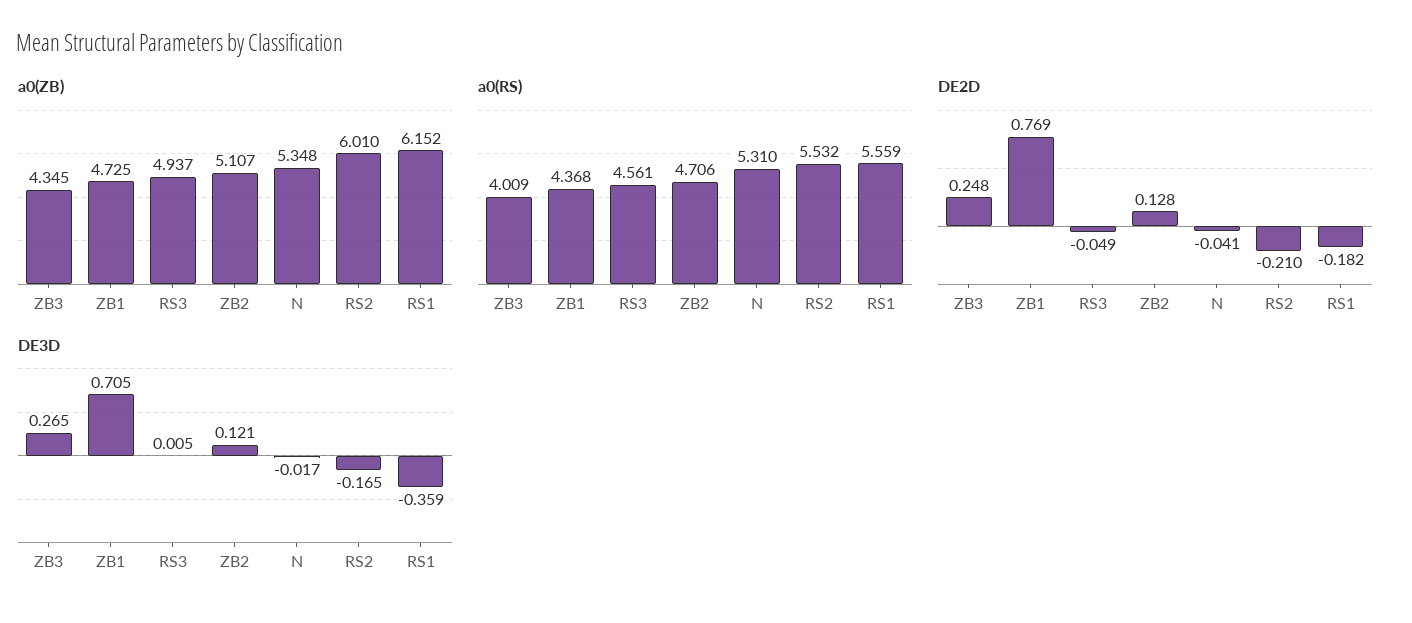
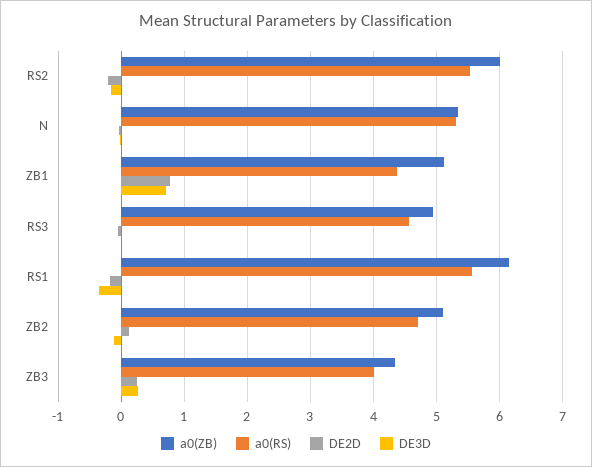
  {
    "a0(ZB)": {
      "ZB3": 4.345,
-     "ZB1": 4.725,
+     "ZB1": 5.1,
      "RS3": 4.937,
      "ZB2": 5.107,
      "N": 5.348,
      "RS2": 6.01,
      "RS1": 6.152
    },
    "a0(RS)": {
      "ZB3": 4.009,
      "ZB1": 4.368,
      "RS3": 4.561,
      "ZB2": 4.706,
      "N": 5.31,
      "RS2": 5.532,
      "RS1": 5.559
    },
    "DE2D": {
      "ZB3": 0.248,
      "ZB1": 0.769,
      "RS3": -0.049,
      "ZB2": 0.128,
      "N": -0.041,
      "RS2": -0.21,
      "RS1": -0.182
    },
    "DE3D": {
      "ZB3": 0.265,
      "ZB1": 0.705,
      "RS3": 0.005,
-     "ZB2": 0.121,
+     "ZB2": -0.1,
      "N": -0.017,
      "RS2": -0.165,
      "RS1": -0.359
    }
  }

